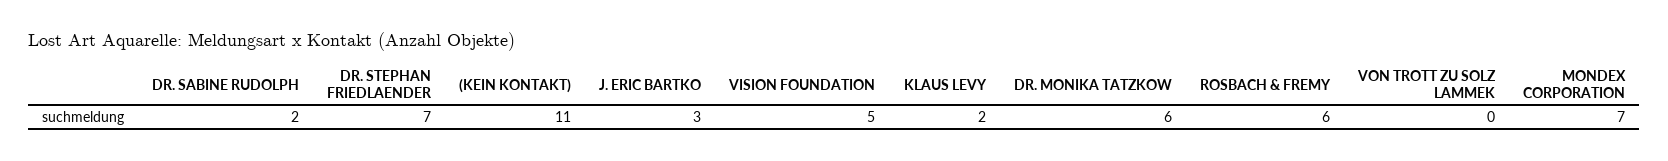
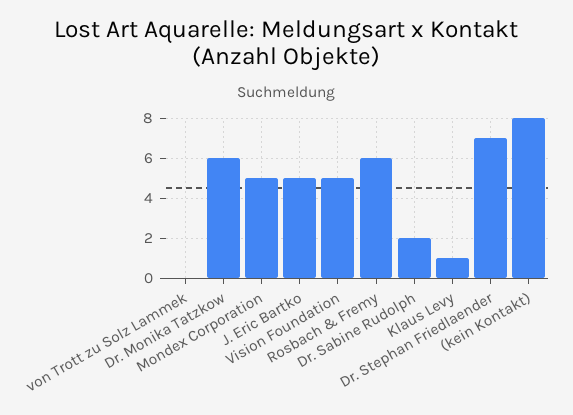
  {
    "DR. SABINE RUDOLPH": 2,
    "DR. STEPHAN FRIEDLAENDER": 7,
-   "(KEIN KONTAKT)": 11,
+   "(KEIN KONTAKT)": 8,
-   "J. ERIC BARTKO": 3,
+   "J. ERIC BARTKO": 5,
    "VISION FOUNDATION": 5,
-   "KLAUS LEVY": 2,
+   "KLAUS LEVY": 1,
    "DR. MONIKA TATZKOW": 6,
    "ROSBACH & FREMY": 6,
    "VON TROTT ZU SOLZ LAMMEK": 0,
-   "MONDEX CORPORATION": 7
+   "MONDEX CORPORATION": 5
  }

